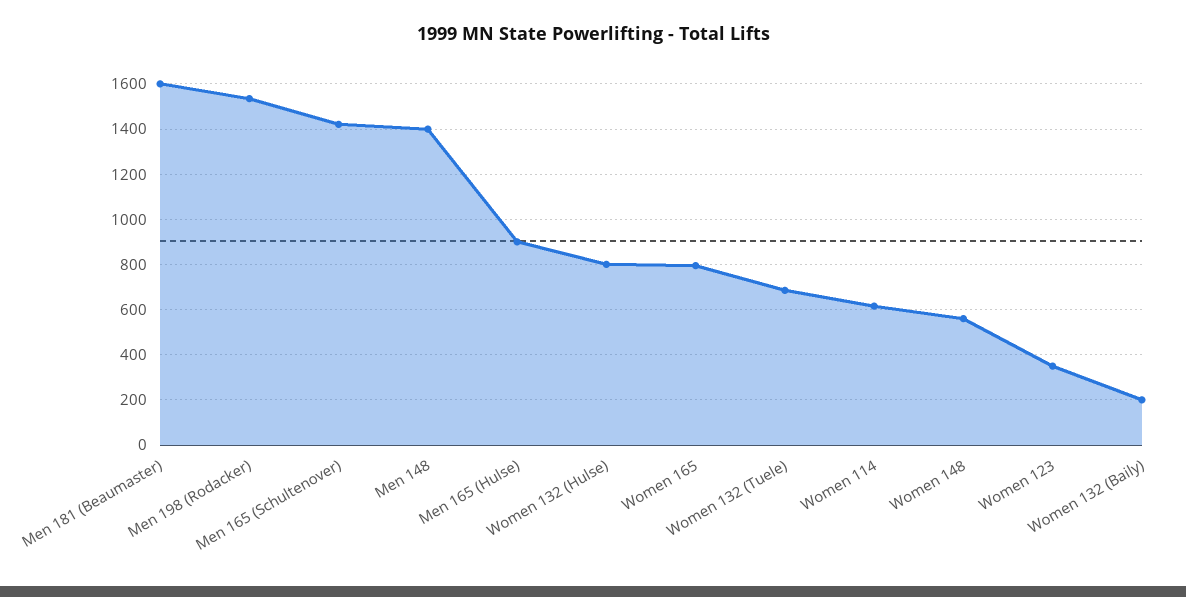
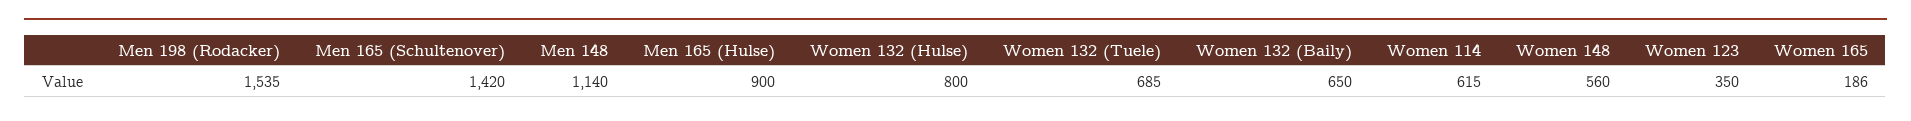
  {
-   "Men 181 (Beaumaster)": 1600,
    "Men 198 (Rodacker)": 1535,
    "Men 165 (Schultenover)": 1420,
-   "Men 148": 1400,
+   "Men 148": 1140,
    "Men 165 (Hulse)": 900,
    "Women 132 (Hulse)": 800,
-   "Women 165": 800,
+   "Women 165": 186,
    "Women 132 (Tuele)": 685,
    "Women 114": 615,
    "Women 148": 560,
    "Women 123": 350,
-   "Women 132 (Baily)": 200
+   "Women 132 (Baily)": 650
  }

